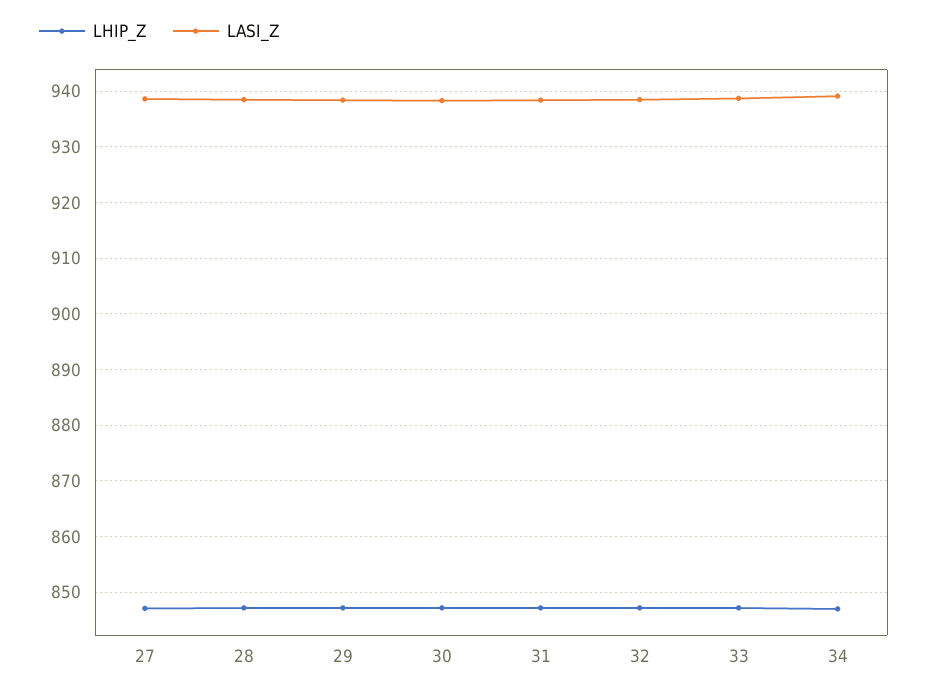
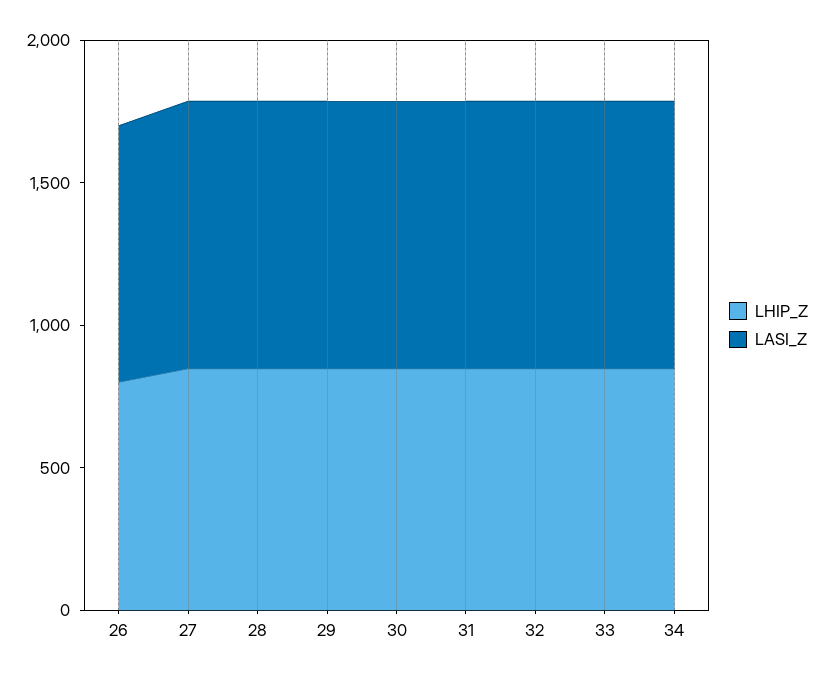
  {
    "LHIP_Z": {
      "27": 848,
      "28": 848,
      "29": 848,
      "30": 848,
      "31": 848,
      "32": 848,
      "33": 848,
-     "34": 848
+     "34": 848,
+     "26": 800
    },
    "LASI_Z": {
      "27": 938,
      "28": 938,
      "29": 938,
      "30": 938,
      "31": 938,
      "32": 938,
      "33": 938,
-     "34": 940
+     "34": 940,
+     "26": 900
    }
  }

